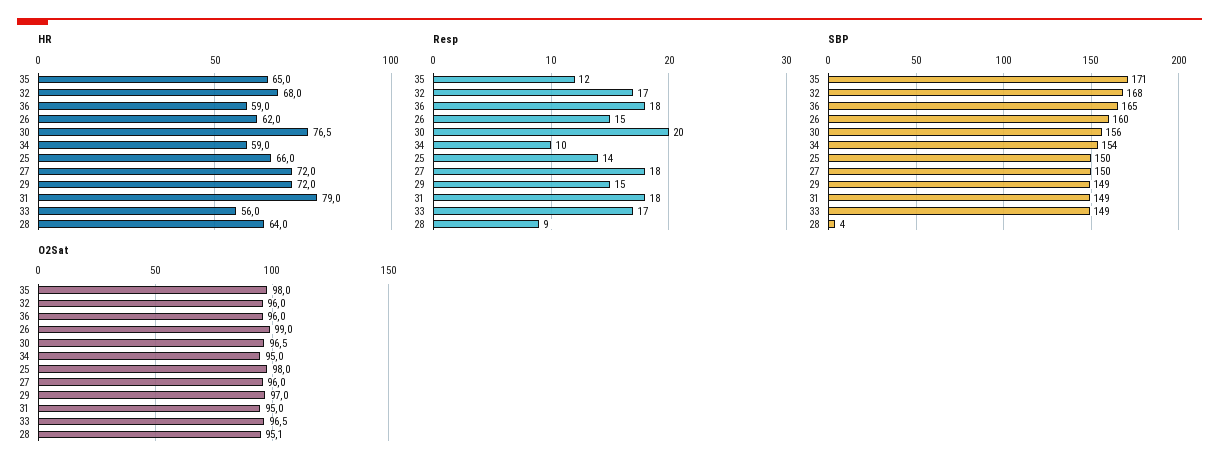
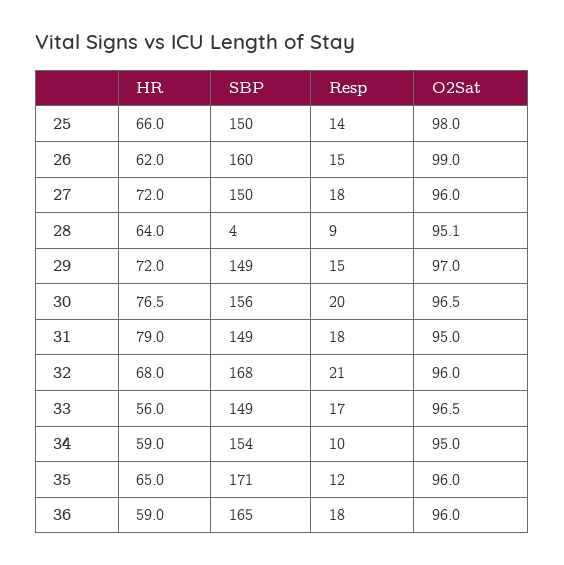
  {
    "HR": {
      "35": 65,
      "32": 68,
      "36": 59,
      "26": 62,
      "30": 76.5,
      "34": 59,
      "25": 66,
      "27": 72,
      "29": 72,
      "31": 79,
      "33": 56,
      "28": 64
    },
    "Resp": {
      "35": 12,
-     "32": 17,
+     "32": 21,
      "36": 18,
      "26": 15,
      "30": 20,
      "34": 10,
      "25": 14,
      "27": 18,
      "29": 15,
      "31": 18,
      "33": 17,
      "28": 9
    },
    "SBP": {
      "35": 171,
      "32": 168,
      "36": 165,
      "26": 160,
      "30": 156,
      "34": 154,
      "25": 150,
      "27": 150,
      "29": 149,
      "31": 149,
      "33": 149,
      "28": 4
    },
    "O2Sat": {
-     "35": 98,
+     "35": 96,
      "32": 96,
      "36": 96,
      "26": 99,
      "30": 96.5,
      "34": 95,
      "25": 98,
      "27": 96,
      "29": 97,
      "31": 95,
      "33": 96.5,
      "28": 95.1
    }
  }

